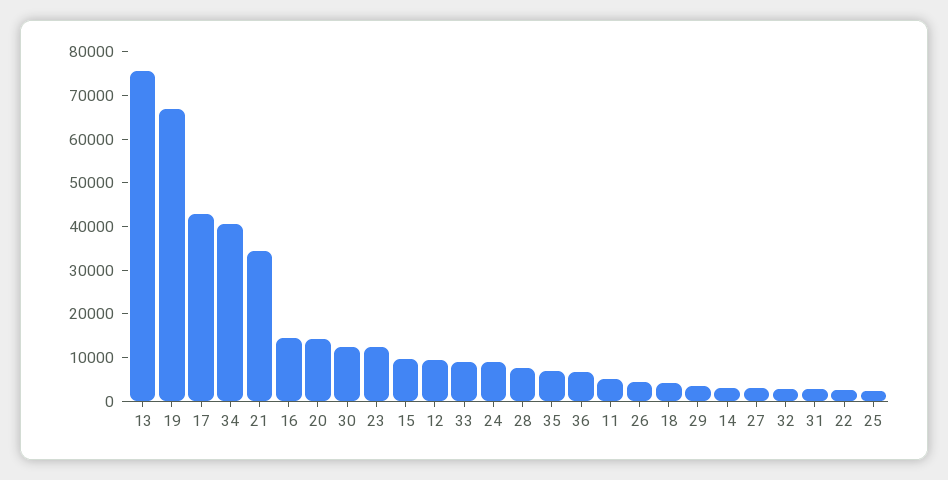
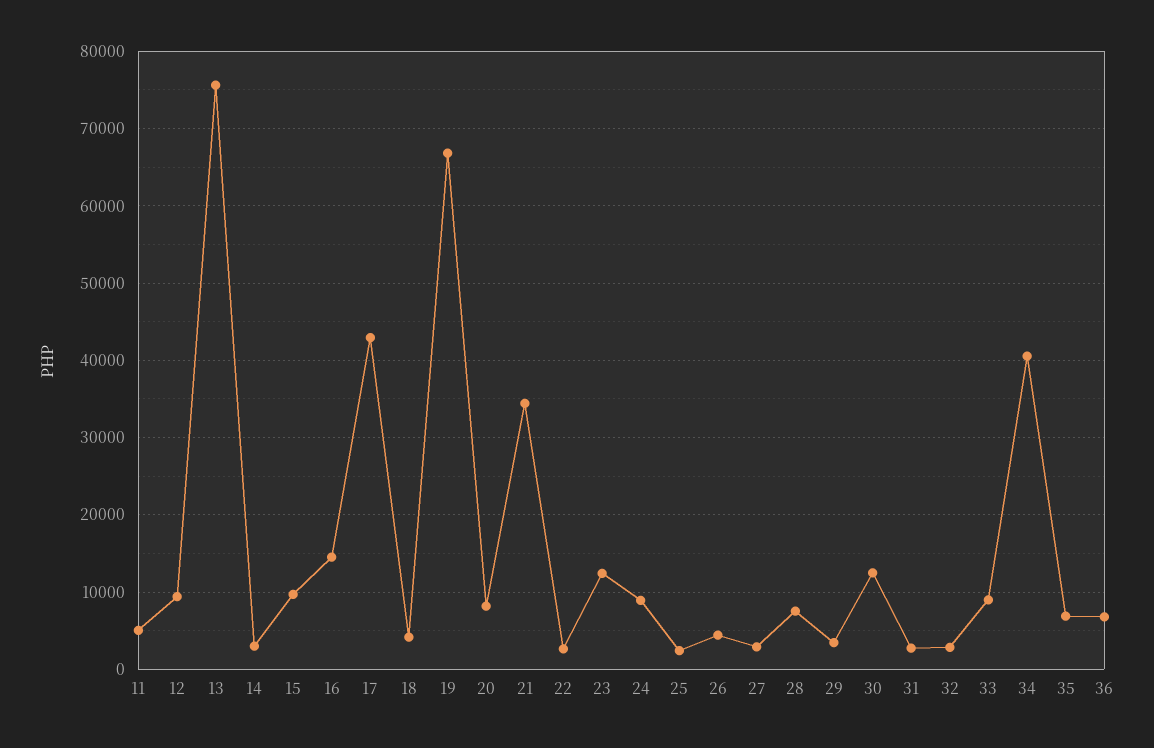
  {
    "13": 76000,
    "19": 67000,
    "17": 43000,
    "34": 41000,
    "21": 34000,
    "16": 15000,
-   "20": 14000,
+   "20": 8000,
    "30": 12000,
    "23": 12000,
    "15": 10000,
    "12": 9000,
    "33": 9000,
    "24": 9000,
    "28": 8000,
    "35": 7000,
    "36": 7000,
    "11": 5000,
    "26": 4000,
    "18": 4000,
    "29": 3000,
    "14": 3000,
    "27": 3000,
    "32": 3000,
    "31": 3000,
    "22": 3000,
    "25": 2000
  }

